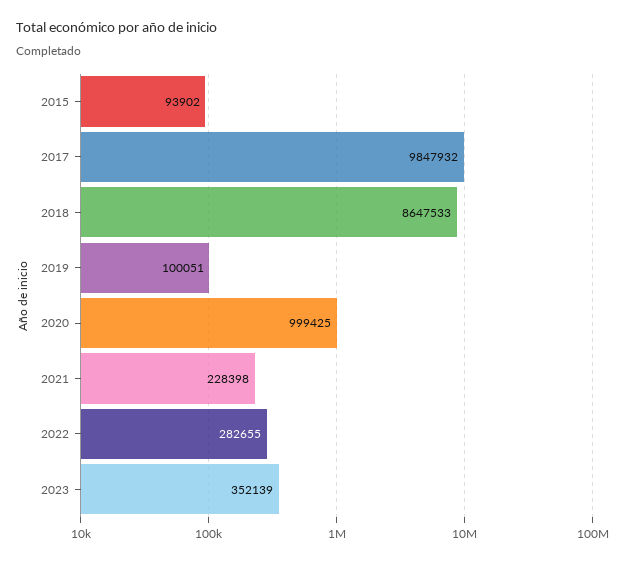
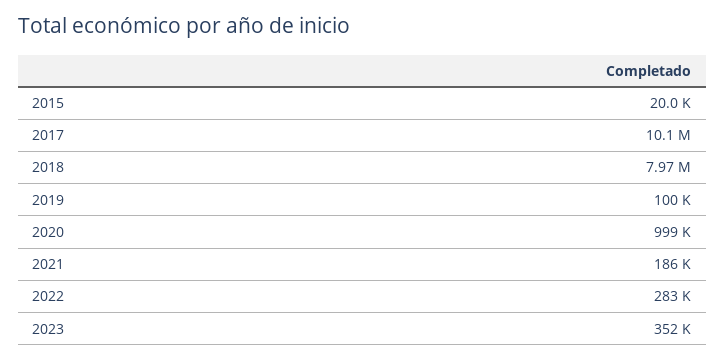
  {
-   "2015": 93902,
+   "2015": 20000,
-   "2017": 9847932,
+   "2017": 10100000,
-   "2018": 8647533,
+   "2018": 7970000,
    "2019": 100051,
    "2020": 999425,
-   "2021": 228398,
+   "2021": 186000,
    "2022": 282655,
    "2023": 352139
  }

